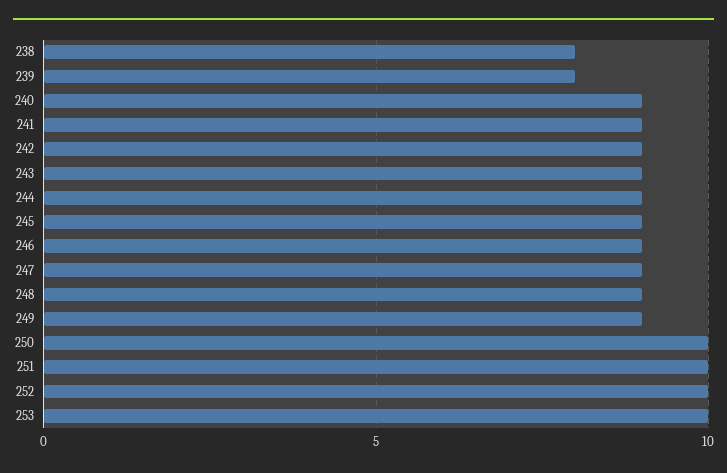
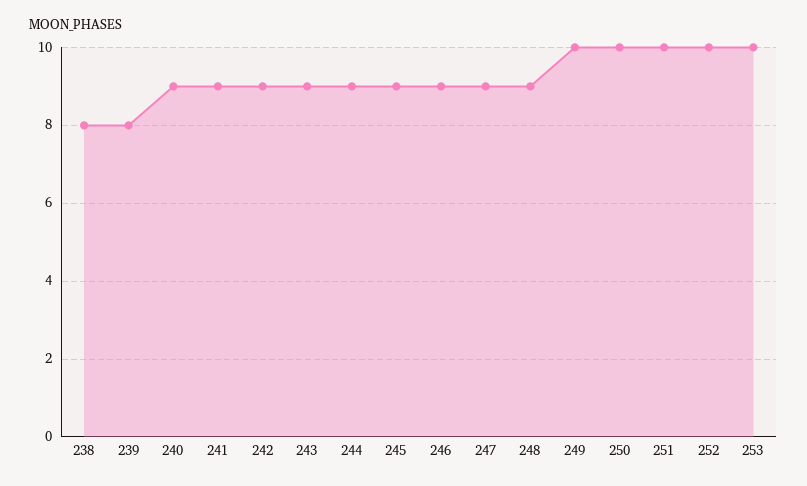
  {
    "238": 8,
    "239": 8,
    "240": 9,
    "241": 9,
    "242": 9,
    "243": 9,
    "244": 9,
    "245": 9,
    "246": 9,
    "247": 9,
    "248": 9,
-   "249": 9,
+   "249": 10,
    "250": 10,
    "251": 10,
    "252": 10,
    "253": 10
  }

